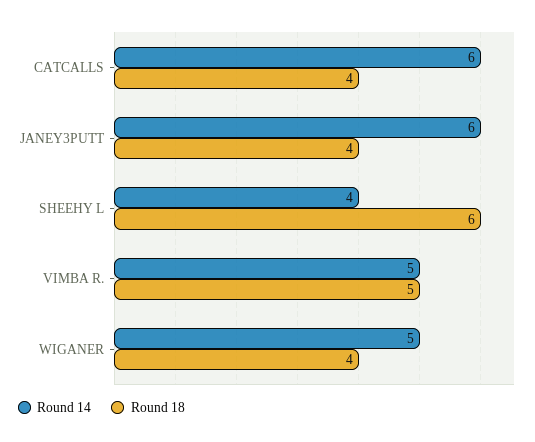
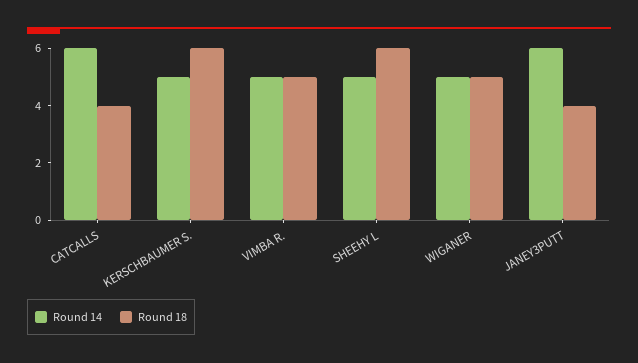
  {
    "Round 14": {
      "CATCALLS": 6,
      "JANEY3PUTT": 6,
-     "SHEEHY L": 4,
+     "SHEEHY L": 5,
      "VIMBA R.": 5,
-     "WIGANER": 5
+     "WIGANER": 5,
+     "KERSCHBAUMER S.": 5
    },
    "Round 18": {
      "CATCALLS": 4,
      "JANEY3PUTT": 4,
      "SHEEHY L": 6,
      "VIMBA R.": 5,
-     "WIGANER": 4
+     "WIGANER": 5,
+     "KERSCHBAUMER S.": 6
    }
  }

